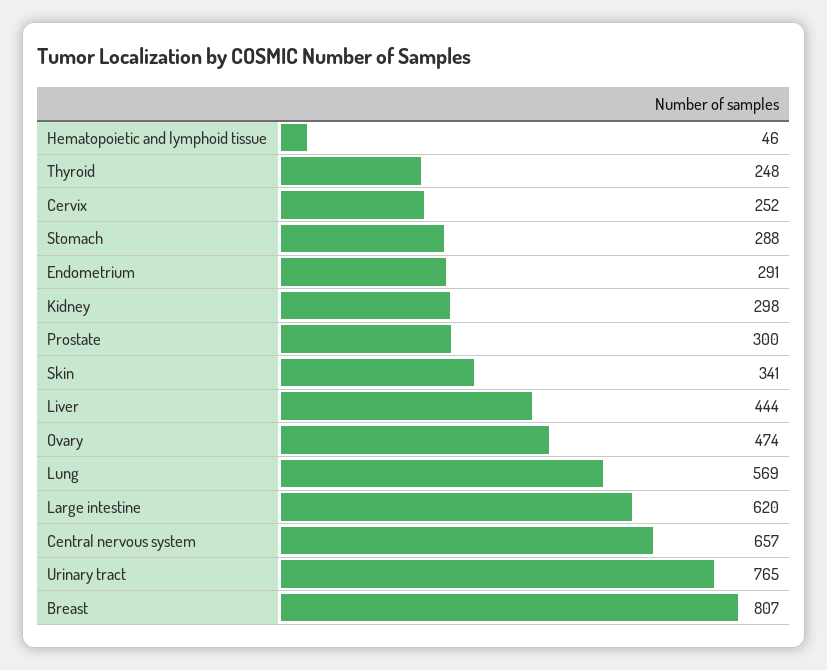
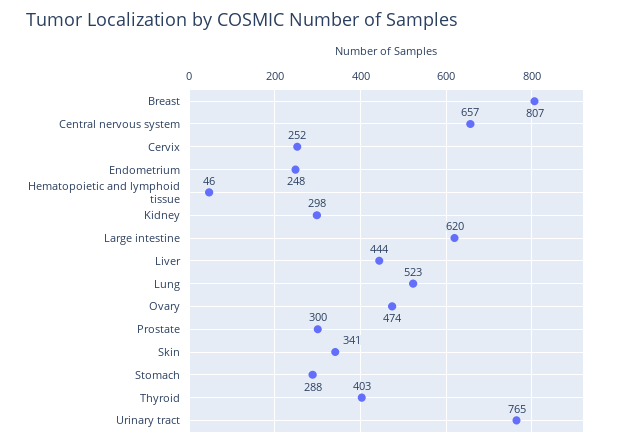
  {
    "Hematopoietic and lymphoid tissue": 46,
-   "Thyroid": 248,
+   "Thyroid": 403,
    "Cervix": 252,
    "Stomach": 288,
-   "Endometrium": 291,
+   "Endometrium": 248,
    "Kidney": 298,
    "Prostate": 300,
    "Skin": 341,
    "Liver": 444,
    "Ovary": 474,
-   "Lung": 569,
+   "Lung": 523,
    "Large intestine": 620,
    "Central nervous system": 657,
    "Urinary tract": 765,
    "Breast": 807
  }

